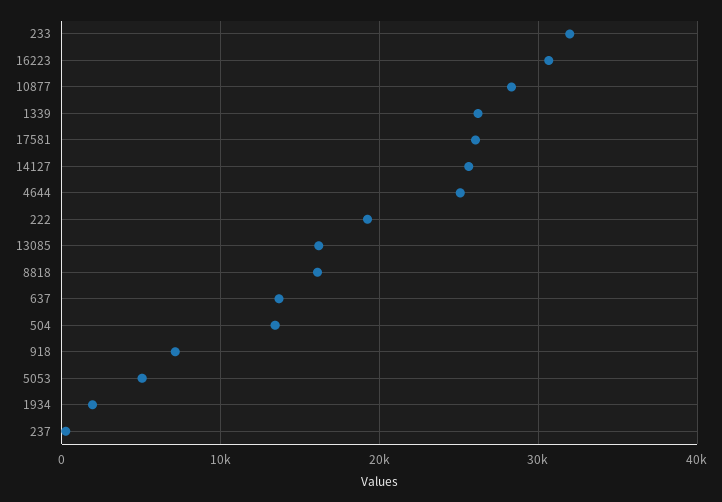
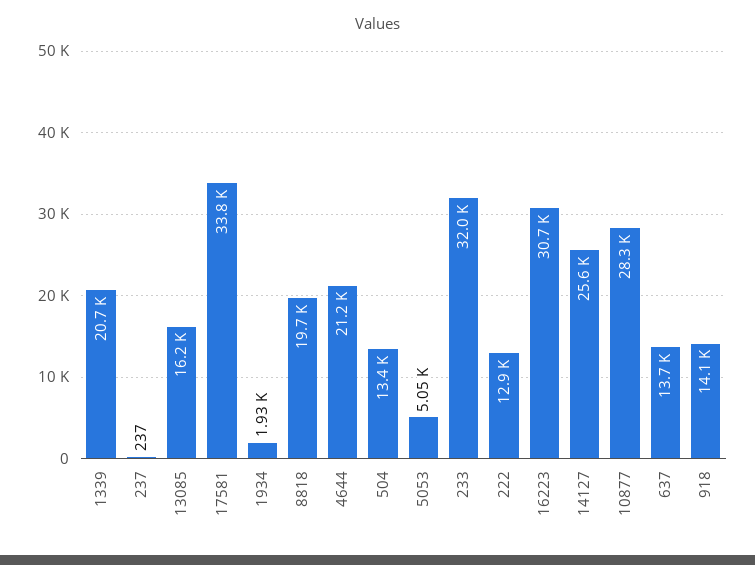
  {
    "233": 32000,
    "16223": 30700,
    "10877": 28300,
-   "1339": 26000,
+   "1339": 20700,
-   "17581": 26000,
+   "17581": 33800,
    "14127": 25600,
-   "4644": 25000,
+   "4644": 21200,
-   "222": 19000,
+   "222": 12900,
    "13085": 16200,
-   "8818": 16000,
+   "8818": 19700,
    "637": 13700,
    "504": 13400,
-   "918": 7000,
+   "918": 14100,
    "5053": 5050,
    "1934": 1930,
    "237": 237
  }

